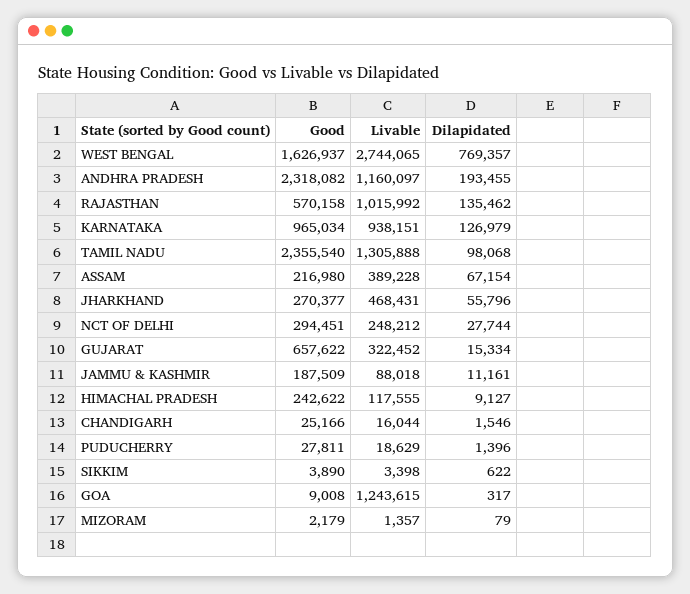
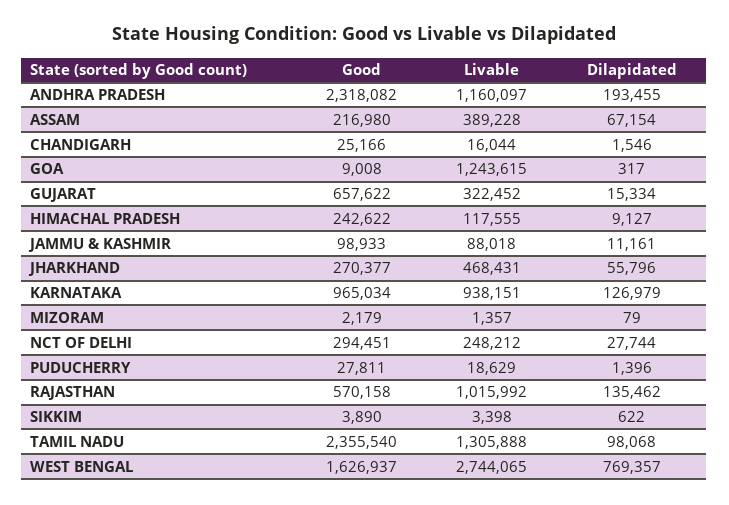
  {
    "Good": {
      "WEST BENGAL": 1626937,
      "ANDHRA PRADESH": 2318082,
      "RAJASTHAN": 570158,
      "KARNATAKA": 965034,
      "TAMIL NADU": 2355540,
      "ASSAM": 216980,
      "JHARKHAND": 270377,
      "NCT OF DELHI": 294451,
      "GUJARAT": 657622,
-     "JAMMU & KASHMIR": 187509,
+     "JAMMU & KASHMIR": 98933,
      "HIMACHAL PRADESH": 242622,
      "CHANDIGARH": 25166,
      "PUDUCHERRY": 27811,
      "SIKKIM": 3890,
      "GOA": 9008,
      "MIZORAM": 2179
    },
    "Livable": {
      "WEST BENGAL": 2744065,
      "ANDHRA PRADESH": 1160097,
      "RAJASTHAN": 1015992,
      "KARNATAKA": 938151,
      "TAMIL NADU": 1305888,
      "ASSAM": 389228,
      "JHARKHAND": 468431,
      "NCT OF DELHI": 248212,
      "GUJARAT": 322452,
      "JAMMU & KASHMIR": 88018,
      "HIMACHAL PRADESH": 117555,
      "CHANDIGARH": 16044,
      "PUDUCHERRY": 18629,
      "SIKKIM": 3398,
      "GOA": 1243615,
      "MIZORAM": 1357
    },
    "Dilapidated": {
      "WEST BENGAL": 769357,
      "ANDHRA PRADESH": 193455,
      "RAJASTHAN": 135462,
      "KARNATAKA": 126979,
      "TAMIL NADU": 98068,
      "ASSAM": 67154,
      "JHARKHAND": 55796,
      "NCT OF DELHI": 27744,
      "GUJARAT": 15334,
      "JAMMU & KASHMIR": 11161,
      "HIMACHAL PRADESH": 9127,
      "CHANDIGARH": 1546,
      "PUDUCHERRY": 1396,
      "SIKKIM": 622,
      "GOA": 317,
      "MIZORAM": 79
    }
  }

